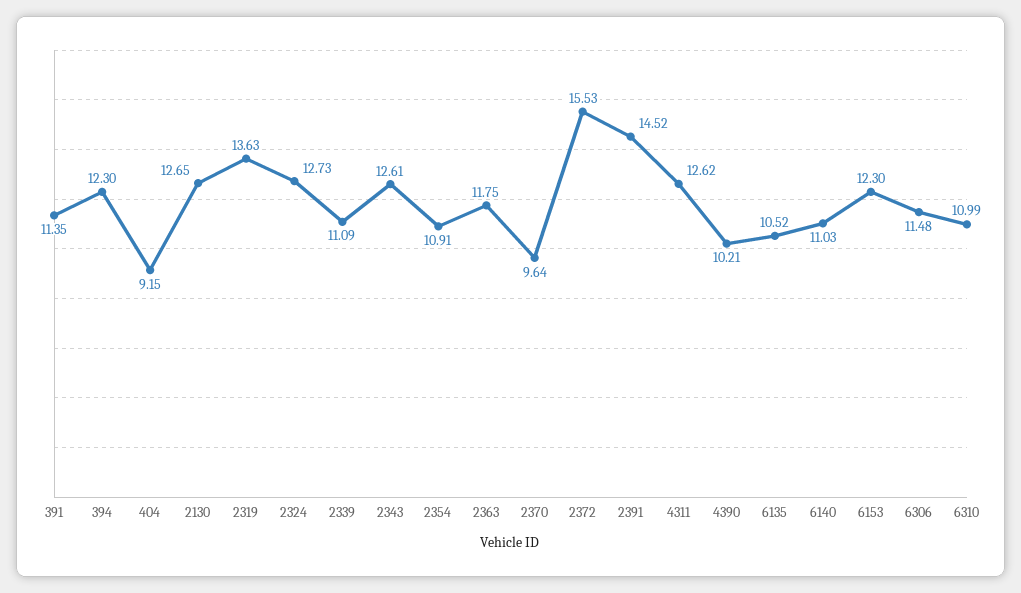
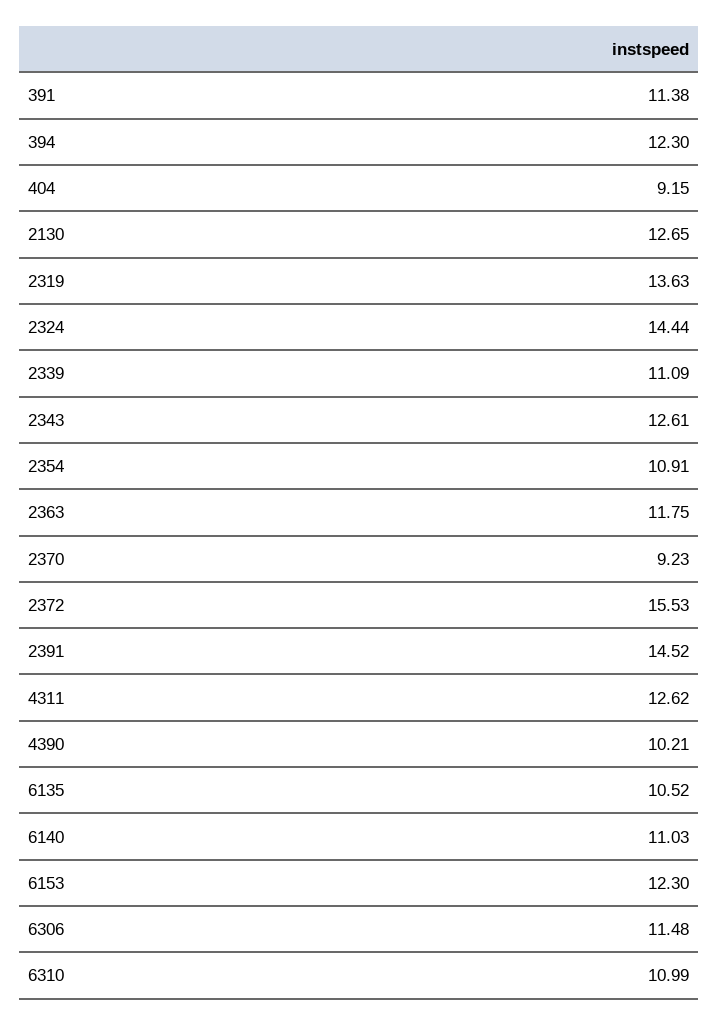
  {
-   "391": 11.35,
+   "391": 11.38,
    "394": 12.3,
    "404": 9.15,
    "2130": 12.65,
    "2319": 13.63,
-   "2324": 12.73,
+   "2324": 14.44,
    "2339": 11.09,
    "2343": 12.61,
    "2354": 10.91,
    "2363": 11.75,
-   "2370": 9.64,
+   "2370": 9.23,
    "2372": 15.53,
    "2391": 14.52,
    "4311": 12.62,
    "4390": 10.21,
    "6135": 10.52,
    "6140": 11.03,
    "6153": 12.3,
    "6306": 11.48,
    "6310": 10.99
  }

